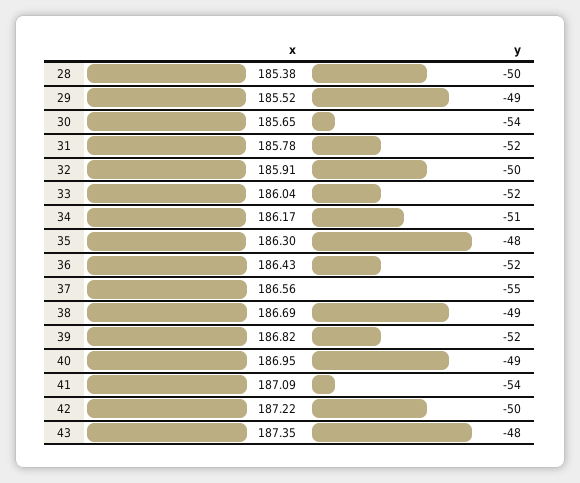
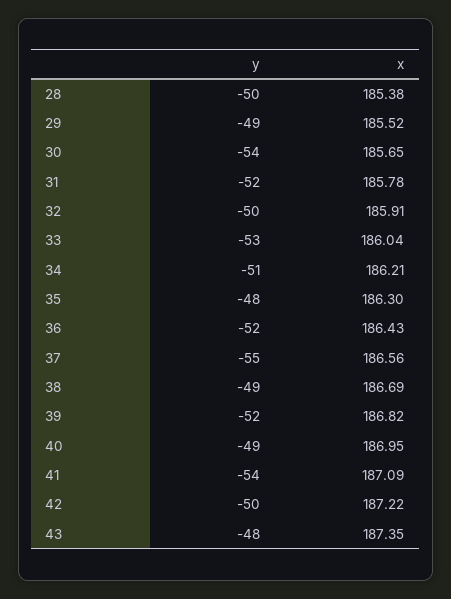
  {
    "x": {
      "28": 185.38,
      "29": 185.52,
      "30": 185.65,
      "31": 185.78,
      "32": 185.91,
      "33": 186.04,
-     "34": 186.17,
+     "34": 186.21,
      "35": 186.3,
      "36": 186.43,
      "37": 186.56,
      "38": 186.69,
      "39": 186.82,
      "40": 186.95,
      "41": 187.09,
      "42": 187.22,
      "43": 187.35
    },
    "y": {
      "28": -50,
      "29": -49,
      "30": -54,
      "31": -52,
      "32": -50,
-     "33": -52,
+     "33": -53,
      "34": -51,
      "35": -48,
      "36": -52,
      "37": -55,
      "38": -49,
      "39": -52,
      "40": -49,
      "41": -54,
      "42": -50,
      "43": -48
    }
  }

